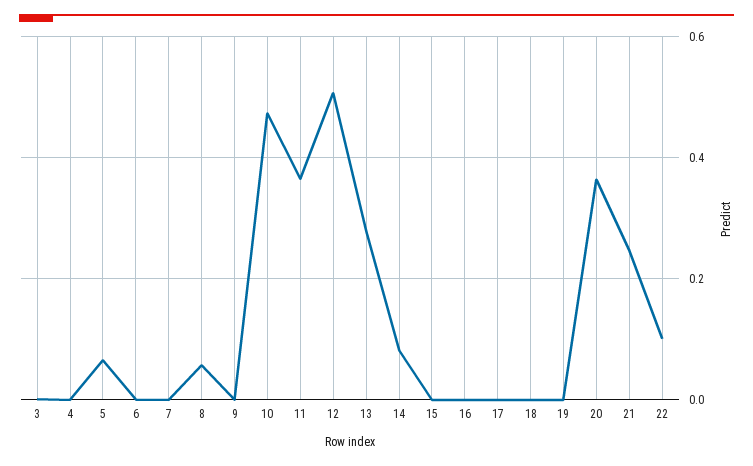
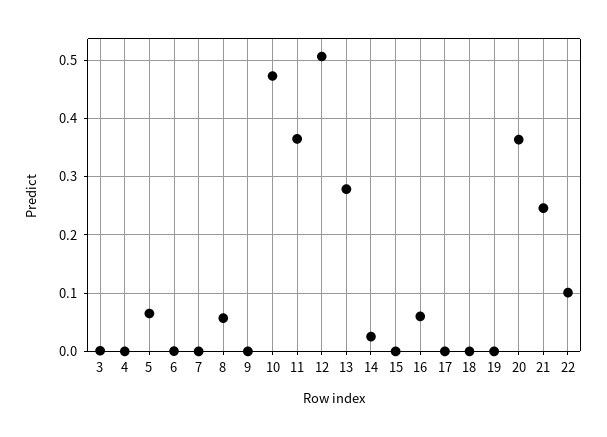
  {
    "3": 0,
    "4": 0,
    "5": 0.06,
    "6": 0,
    "7": 0,
    "8": 0.06,
    "9": 0,
    "10": 0.48,
    "11": 0.36,
    "12": 0.5,
    "13": 0.28,
-   "14": 0.08,
+   "14": 0.02,
    "15": 0,
-   "16": 0,
+   "16": 0.06,
    "17": 0,
    "18": 0,
    "19": 0,
    "20": 0.36,
    "21": 0.24,
    "22": 0.1
  }

